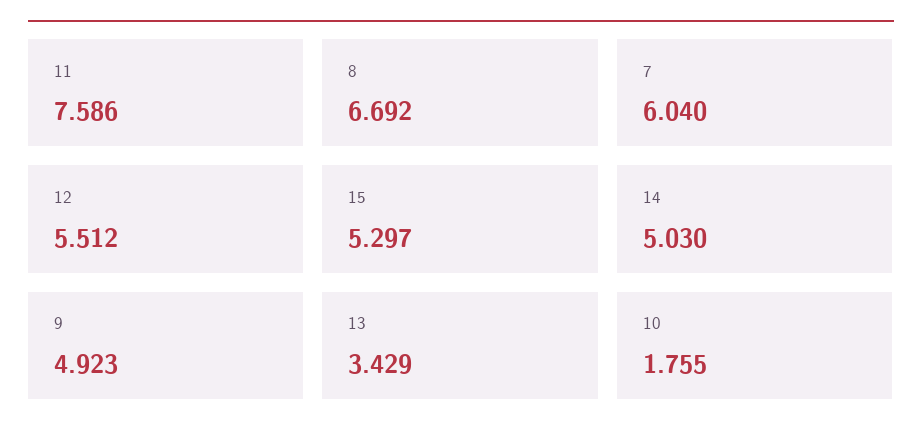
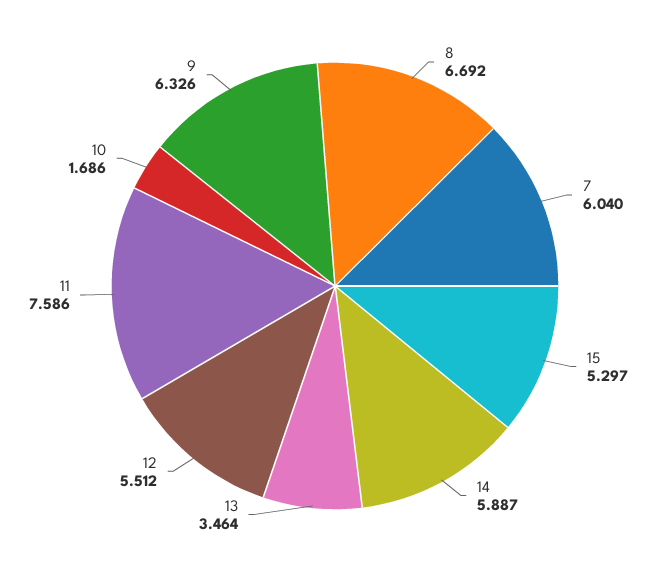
  {
    "11": 7.586,
    "8": 6.692,
    "7": 6.04,
    "12": 5.512,
    "15": 5.297,
-   "14": 5.03,
+   "14": 5.887,
-   "9": 4.923,
+   "9": 6.326,
-   "13": 3.429,
+   "13": 3.464,
-   "10": 1.755
+   "10": 1.686
  }

